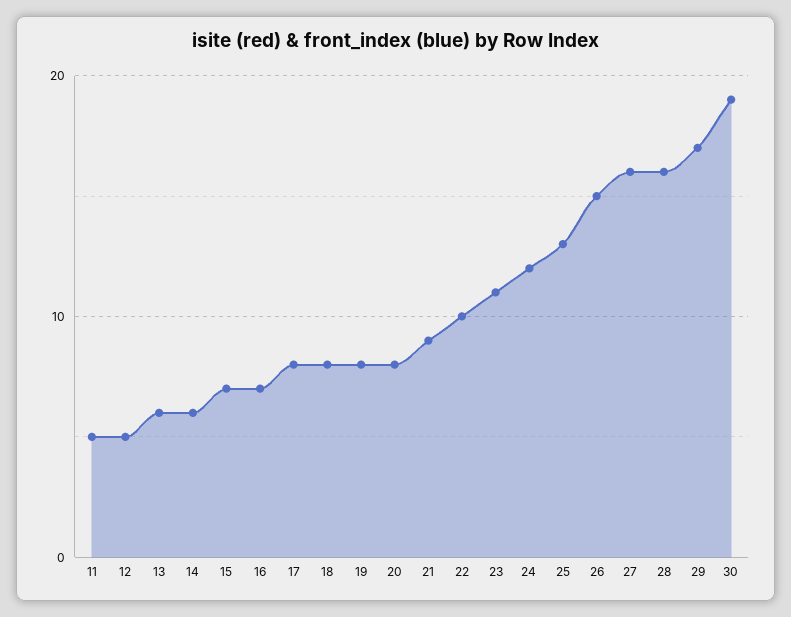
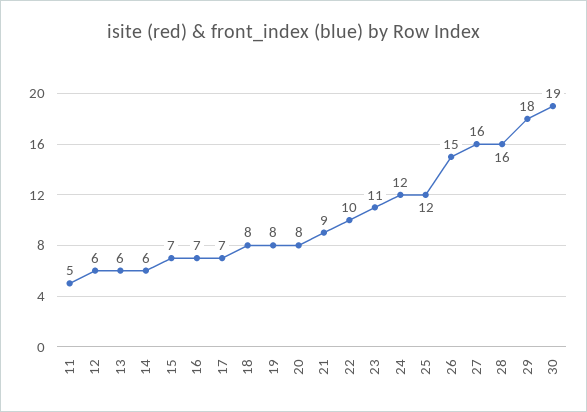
  {
    "11": 5,
-   "12": 5,
+   "12": 6,
    "13": 6,
    "14": 6,
    "15": 7,
    "16": 7,
-   "17": 8,
+   "17": 7,
    "18": 8,
    "19": 8,
    "20": 8,
    "21": 9,
    "22": 10,
    "23": 11,
    "24": 12,
-   "25": 13,
+   "25": 12,
    "26": 15,
    "27": 16,
    "28": 16,
-   "29": 17,
+   "29": 18,
    "30": 19
  }

